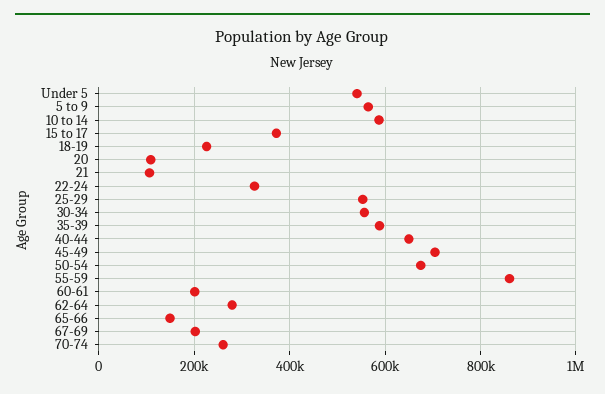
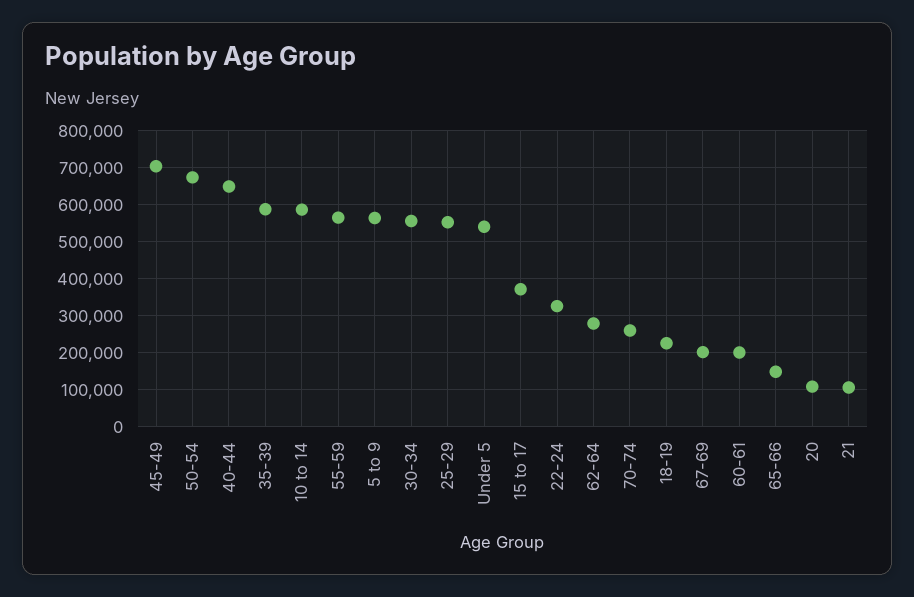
  {
    "Under 5": 540000,
    "5 to 9": 560000,
    "10 to 14": 580000,
    "15 to 17": 380000,
    "18-19": 220000,
    "20": 100000,
    "21": 100000,
    "22-24": 320000,
    "25-29": 560000,
    "30-34": 560000,
    "35-39": 580000,
    "40-44": 640000,
    "45-49": 700000,
    "50-54": 680000,
-   "55-59": 860000,
+   "55-59": 560000,
    "60-61": 200000,
    "62-64": 280000,
    "65-66": 140000,
    "67-69": 200000,
    "70-74": 260000
  }

